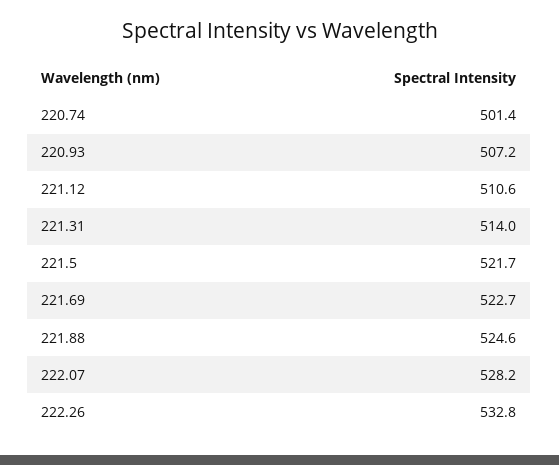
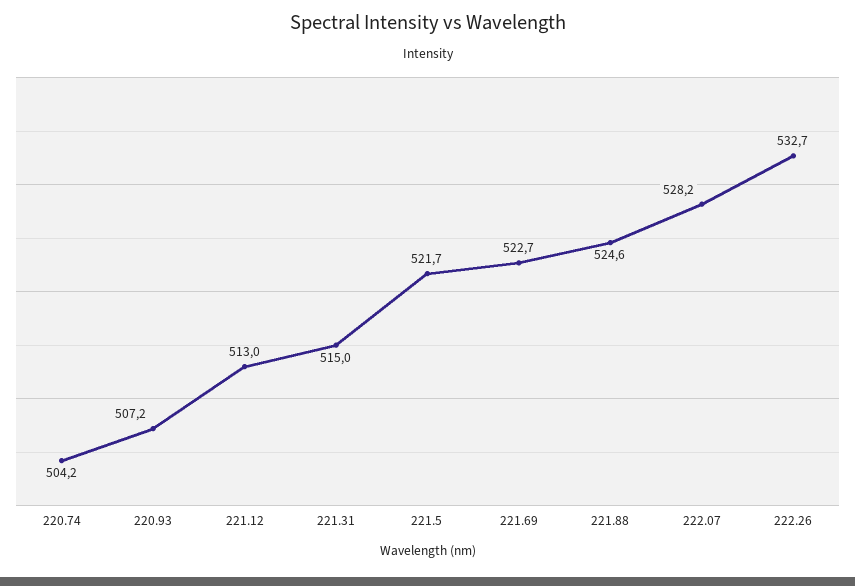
  {
-   "220.74": 501.4,
+   "220.74": 504.2,
    "220.93": 507.2,
-   "221.12": 510.6,
+   "221.12": 513,
-   "221.31": 514,
+   "221.31": 515,
    "221.5": 521.7,
    "221.69": 522.7,
    "221.88": 524.6,
    "222.07": 528.2,
-   "222.26": 532.8
+   "222.26": 532.7
  }

